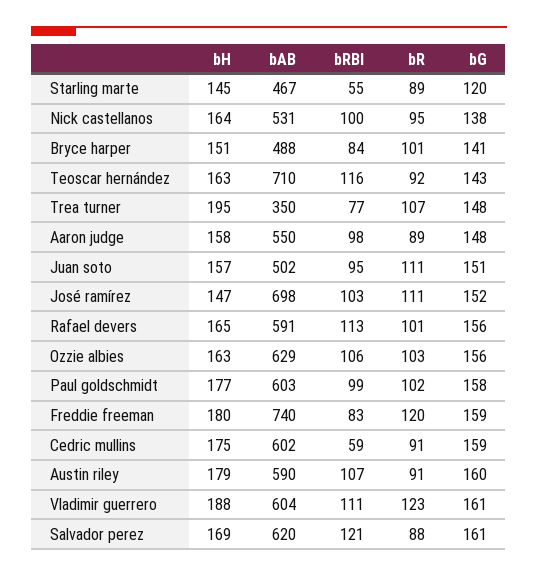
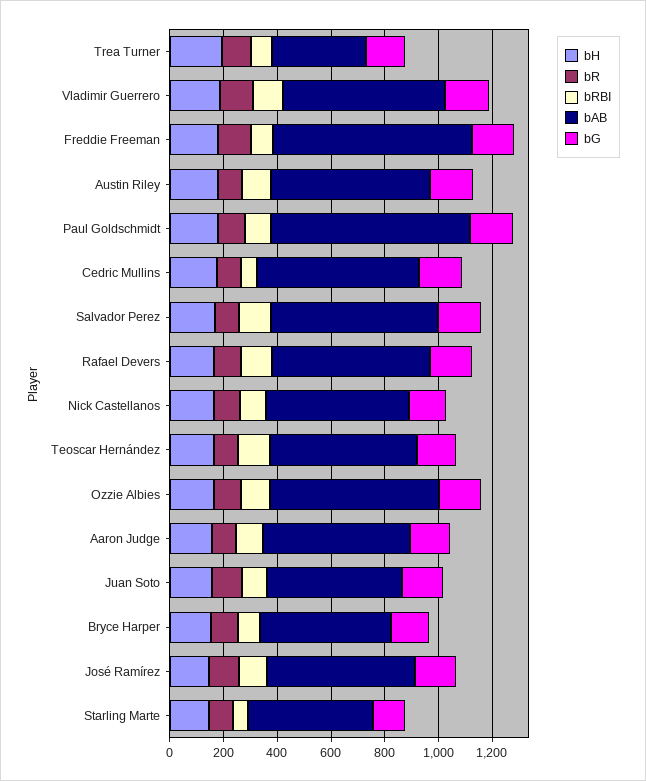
  {
    "bH": {
      "Starling marte": 145,
      "Nick castellanos": 164,
      "Bryce harper": 151,
      "Teoscar hernández": 163,
      "Trea turner": 195,
      "Aaron judge": 158,
      "Juan soto": 157,
      "José ramírez": 147,
      "Rafael devers": 165,
      "Ozzie albies": 163,
      "Paul goldschmidt": 177,
      "Freddie freeman": 180,
      "Cedric mullins": 175,
      "Austin riley": 179,
      "Vladimir guerrero": 188,
      "Salvador perez": 169
    },
    "bAB": {
      "Starling marte": 467,
      "Nick castellanos": 531,
      "Bryce harper": 488,
-     "Teoscar hernández": 710,
+     "Teoscar hernández": 550,
      "Trea turner": 350,
      "Aaron judge": 550,
      "Juan soto": 502,
-     "José ramírez": 698,
+     "José ramírez": 550,
      "Rafael devers": 591,
      "Ozzie albies": 629,
-     "Paul goldschmidt": 603,
+     "Paul goldschmidt": 750,
      "Freddie freeman": 740,
      "Cedric mullins": 602,
      "Austin riley": 590,
      "Vladimir guerrero": 604,
      "Salvador perez": 620
    },
    "bRBI": {
      "Starling marte": 55,
      "Nick castellanos": 100,
      "Bryce harper": 84,
      "Teoscar hernández": 116,
      "Trea turner": 77,
      "Aaron judge": 98,
      "Juan soto": 95,
      "José ramírez": 103,
      "Rafael devers": 113,
      "Ozzie albies": 106,
      "Paul goldschmidt": 99,
      "Freddie freeman": 83,
      "Cedric mullins": 59,
      "Austin riley": 107,
      "Vladimir guerrero": 111,
      "Salvador perez": 121
    },
    "bR": {
      "Starling marte": 89,
      "Nick castellanos": 95,
      "Bryce harper": 101,
      "Teoscar hernández": 92,
      "Trea turner": 107,
      "Aaron judge": 89,
      "Juan soto": 111,
      "José ramírez": 111,
      "Rafael devers": 101,
      "Ozzie albies": 103,
      "Paul goldschmidt": 102,
      "Freddie freeman": 120,
      "Cedric mullins": 91,
      "Austin riley": 91,
      "Vladimir guerrero": 123,
      "Salvador perez": 88
    },
    "bG": {
      "Starling marte": 120,
      "Nick castellanos": 138,
      "Bryce harper": 141,
      "Teoscar hernández": 143,
      "Trea turner": 148,
      "Aaron judge": 148,
      "Juan soto": 151,
      "José ramírez": 152,
      "Rafael devers": 156,
      "Ozzie albies": 156,
      "Paul goldschmidt": 158,
      "Freddie freeman": 159,
      "Cedric mullins": 159,
      "Austin riley": 160,
      "Vladimir guerrero": 161,
      "Salvador perez": 161
    }
  }

